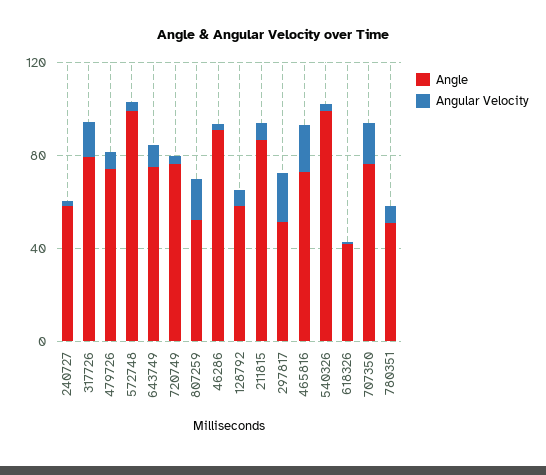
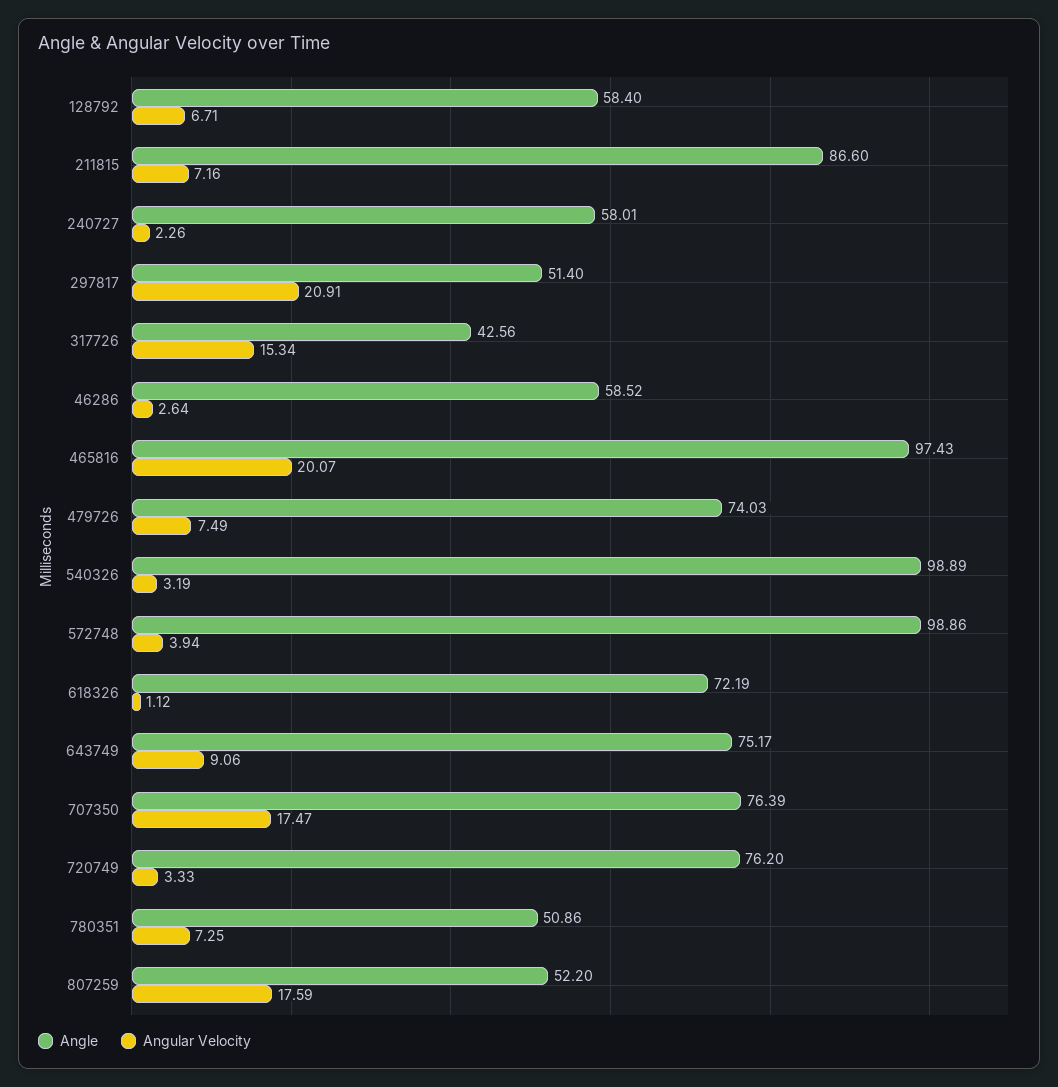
  {
    "Angle": {
      "240727": 58.01,
-     "317726": 80,
+     "317726": 42.56,
      "479726": 74.03,
      "572748": 98.86,
      "643749": 75.17,
      "720749": 76.2,
      "807259": 52.2,
-     "46286": 90,
+     "46286": 58.52,
      "128792": 58.4,
      "211815": 86.6,
      "297817": 51.4,
-     "465816": 70,
+     "465816": 97.43,
      "540326": 98.89,
-     "618326": 40,
+     "618326": 72.19,
      "707350": 76.39,
      "780351": 50.86
    },
    "Angular Velocity": {
      "240727": 2.26,
      "317726": 15.34,
      "479726": 7.49,
      "572748": 3.94,
      "643749": 9.06,
      "720749": 3.33,
      "807259": 17.59,
      "46286": 2.64,
      "128792": 6.71,
      "211815": 7.16,
      "297817": 20.91,
      "465816": 20.07,
      "540326": 3.19,
      "618326": 1.12,
      "707350": 17.47,
      "780351": 7.25
    }
  }

